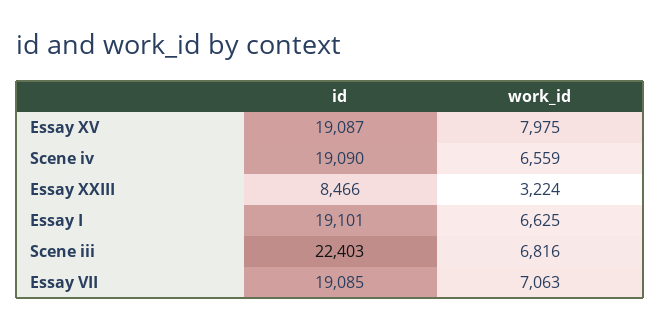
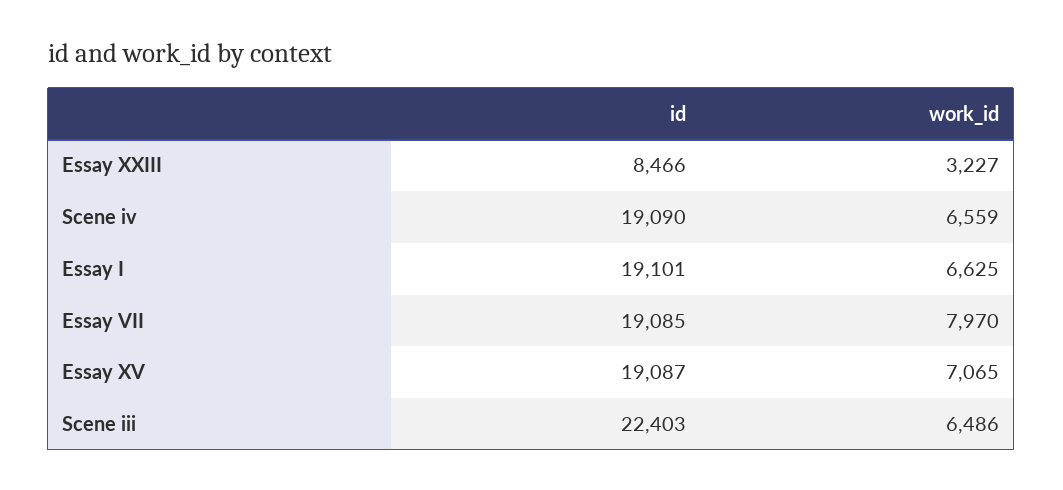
  {
    "id": {
      "Essay XV": 19087,
      "Scene iv": 19090,
      "Essay XXIII": 8466,
      "Essay I": 19101,
      "Scene iii": 22403,
      "Essay VII": 19085
    },
    "work_id": {
-     "Essay XV": 7975,
+     "Essay XV": 7065,
      "Scene iv": 6559,
-     "Essay XXIII": 3224,
+     "Essay XXIII": 3227,
      "Essay I": 6625,
-     "Scene iii": 6816,
+     "Scene iii": 6486,
-     "Essay VII": 7063
+     "Essay VII": 7970
    }
  }

